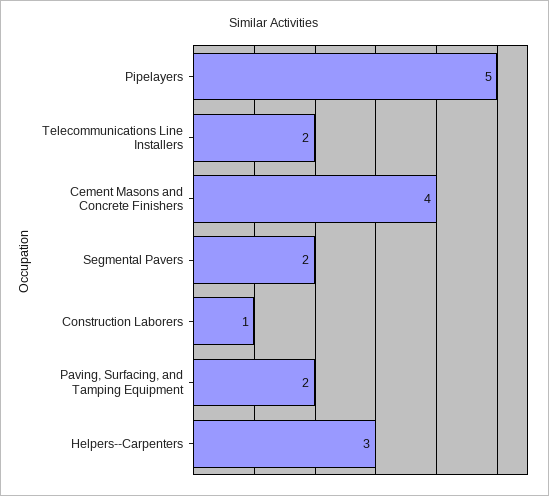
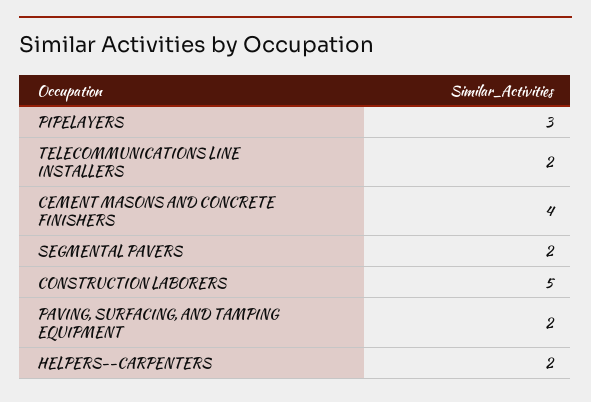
  {
-   "Pipelayers": 5,
+   "Pipelayers": 3,
    "Telecommunications Line Installers": 2,
    "Cement Masons and Concrete Finishers": 4,
    "Segmental Pavers": 2,
-   "Construction Laborers": 1,
+   "Construction Laborers": 5,
    "Paving, Surfacing, and Tamping Equipment": 2,
-   "Helpers--Carpenters": 3
+   "Helpers--Carpenters": 2
  }

